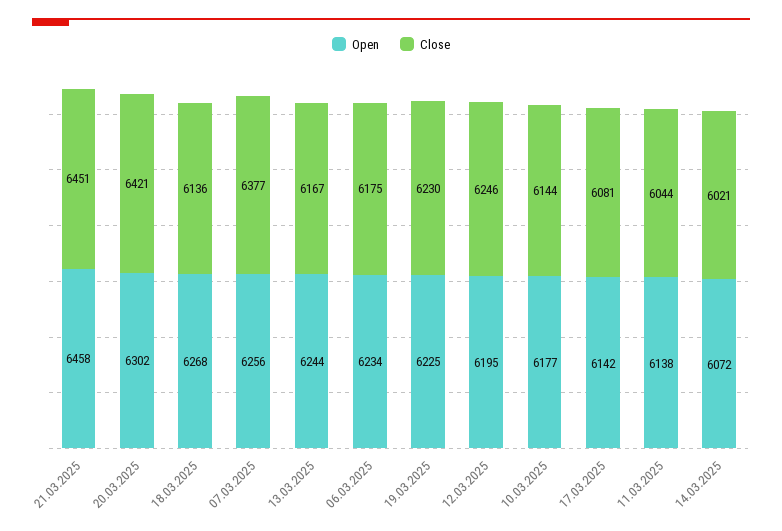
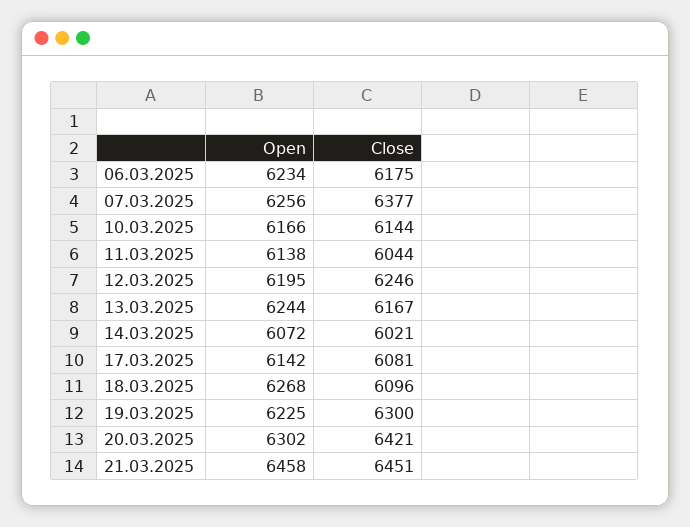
  {
    "Open": {
      "21.03.2025": 6458,
      "20.03.2025": 6302,
      "18.03.2025": 6268,
      "07.03.2025": 6256,
      "13.03.2025": 6244,
      "06.03.2025": 6234,
      "19.03.2025": 6225,
      "12.03.2025": 6195,
-     "10.03.2025": 6177,
+     "10.03.2025": 6166,
      "17.03.2025": 6142,
      "11.03.2025": 6138,
      "14.03.2025": 6072
    },
    "Close": {
      "21.03.2025": 6451,
      "20.03.2025": 6421,
-     "18.03.2025": 6136,
+     "18.03.2025": 6096,
      "07.03.2025": 6377,
      "13.03.2025": 6167,
      "06.03.2025": 6175,
-     "19.03.2025": 6230,
+     "19.03.2025": 6300,
      "12.03.2025": 6246,
      "10.03.2025": 6144,
      "17.03.2025": 6081,
      "11.03.2025": 6044,
      "14.03.2025": 6021
    }
  }

